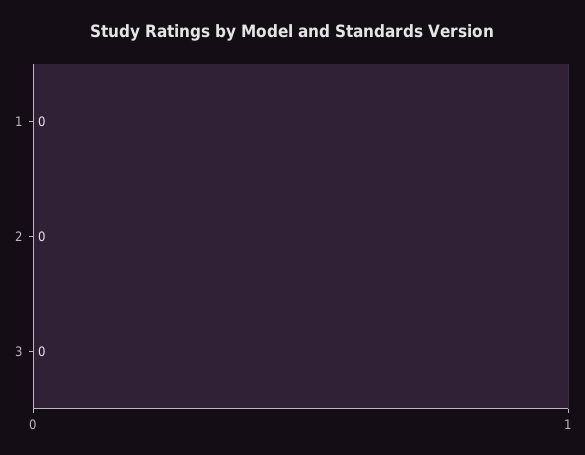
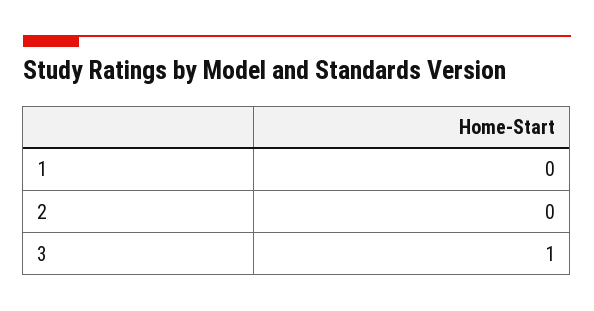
  {
    "1": 0,
    "2": 0,
-   "3": 0
+   "3": 1
  }

